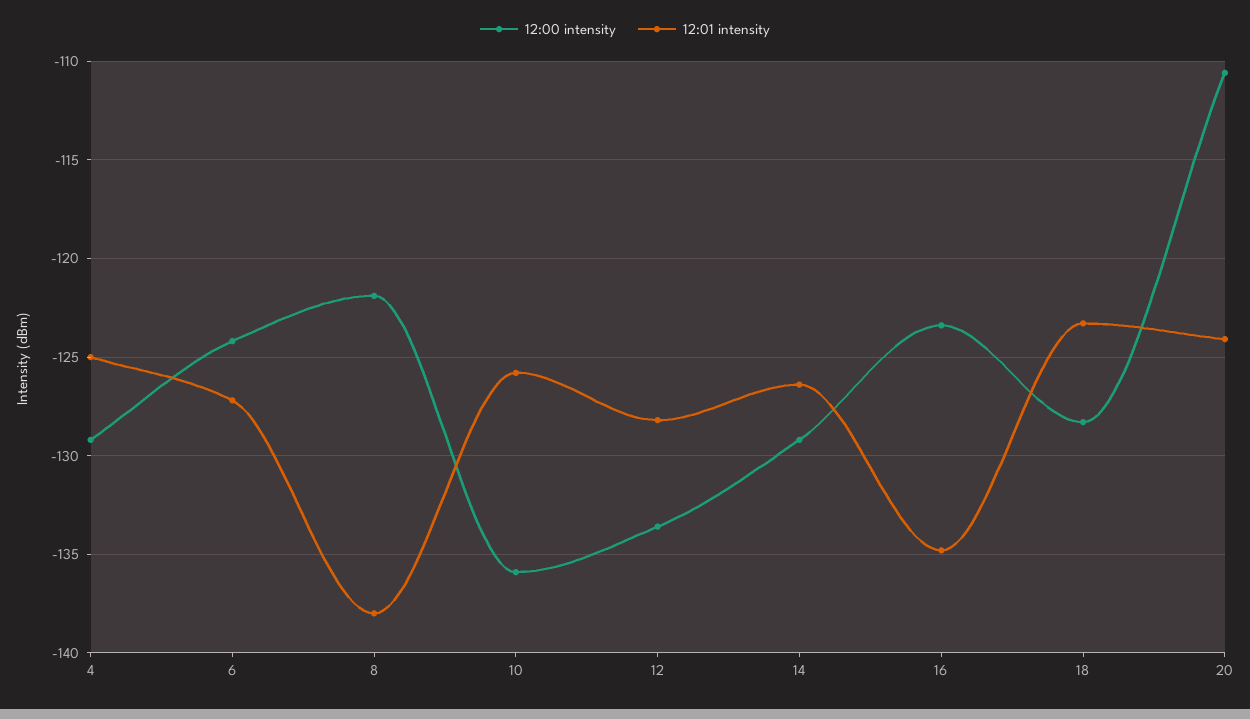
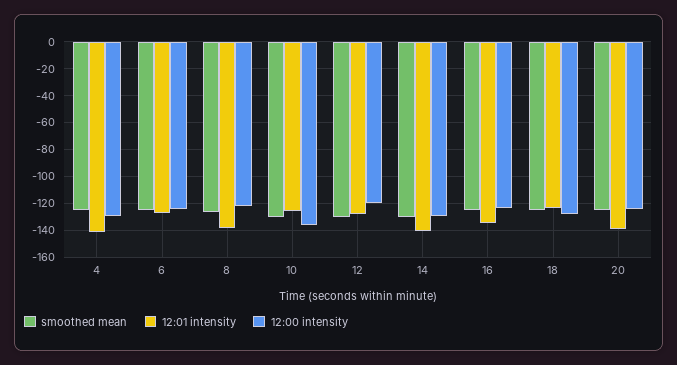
  {
    "12:00 intensity": {
      "4": -129,
      "6": -124,
      "8": -122,
      "10": -136,
-     "12": -133.5,
+     "12": -120,
      "14": -129,
      "16": -123.5,
      "18": -128.5,
-     "20": -110.5
+     "20": -125
    },
    "12:01 intensity": {
-     "4": -125,
+     "4": -140,
      "6": -127,
      "8": -138,
      "10": -126,
      "12": -128,
-     "14": -126.5,
+     "14": -140,
      "16": -135,
      "18": -123.5,
-     "20": -124
+     "20": -140
-   }
+   },
+   "smoothed mean": {
+     "4": -125,
+     "6": -125,
+     "8": -125,
+     "10": -130,
+     "12": -130,
+     "14": -130,
+     "16": -125,
+     "18": -125,
+     "20": -125
+   }
  }

